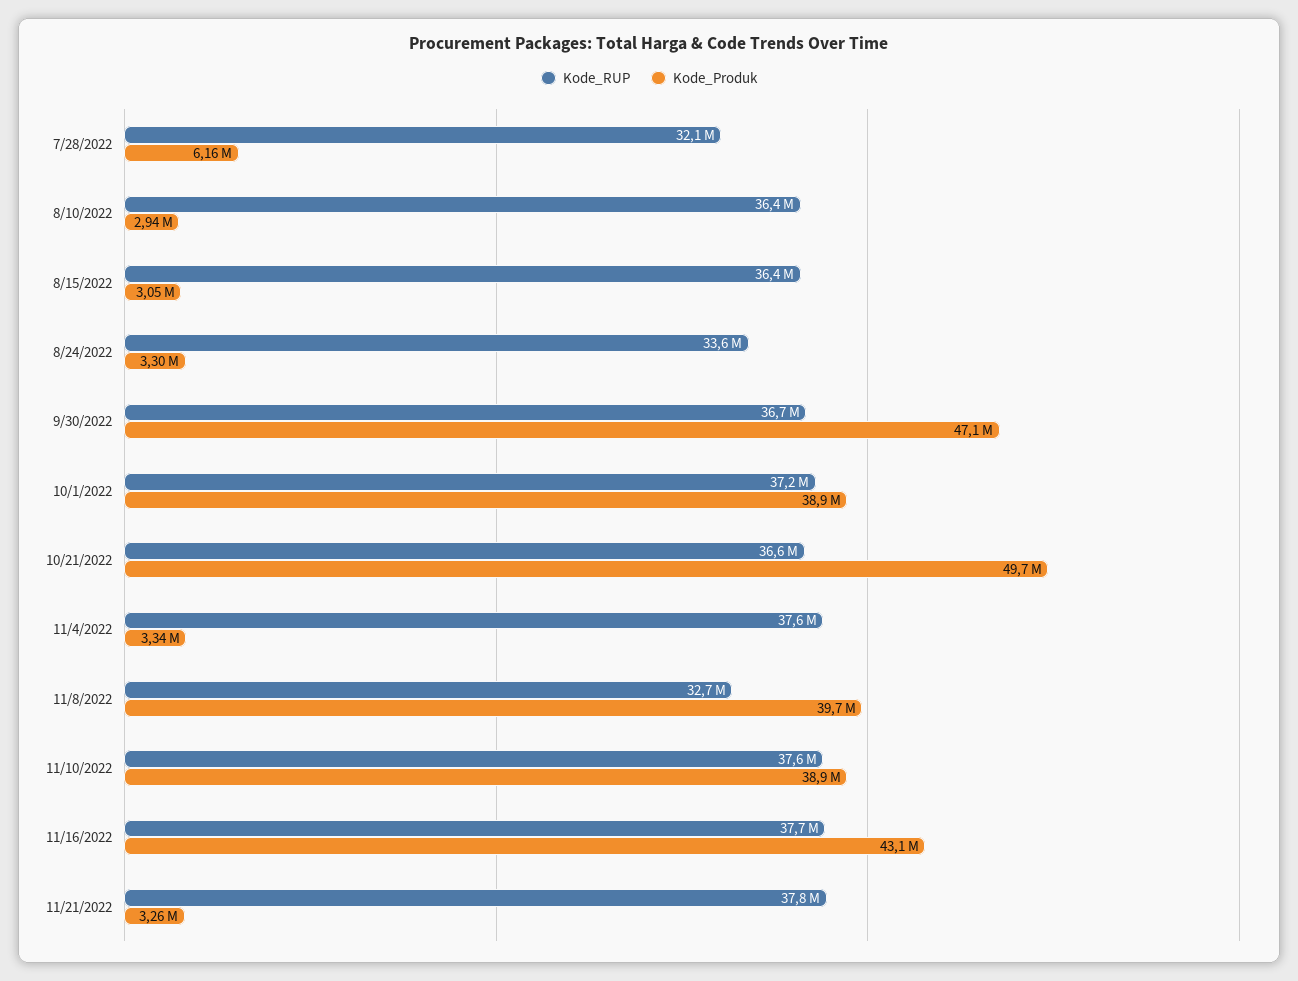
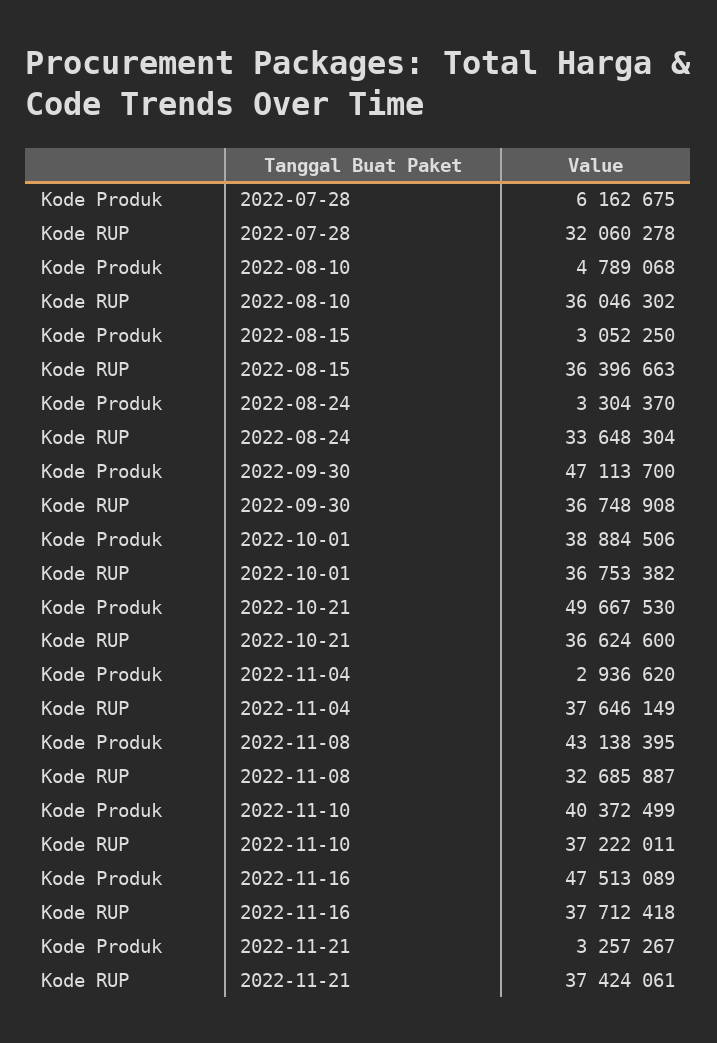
  {
    "Kode_RUP": {
      "7/28/2022": 32060278,
-     "8/10/2022": 36400000,
+     "8/10/2022": 36046302,
      "8/15/2022": 36396663,
      "8/24/2022": 33648304,
      "9/30/2022": 36748908,
-     "10/1/2022": 37200000,
+     "10/1/2022": 36753382,
      "10/21/2022": 36624600,
      "11/4/2022": 37646149,
      "11/8/2022": 32685887,
-     "11/10/2022": 37600000,
+     "11/10/2022": 37222011,
      "11/16/2022": 37712418,
-     "11/21/2022": 37800000
+     "11/21/2022": 37424061
    },
    "Kode_Produk": {
      "7/28/2022": 6162675,
-     "8/10/2022": 2940000,
+     "8/10/2022": 4789068,
      "8/15/2022": 3052250,
      "8/24/2022": 3304370,
      "9/30/2022": 47113700,
      "10/1/2022": 38884506,
      "10/21/2022": 49667530,
-     "11/4/2022": 3340000,
+     "11/4/2022": 2936620,
-     "11/8/2022": 39700000,
+     "11/8/2022": 43138395,
-     "11/10/2022": 38900000,
+     "11/10/2022": 40372499,
-     "11/16/2022": 43100000,
+     "11/16/2022": 47513089,
      "11/21/2022": 3257267
    }
  }

